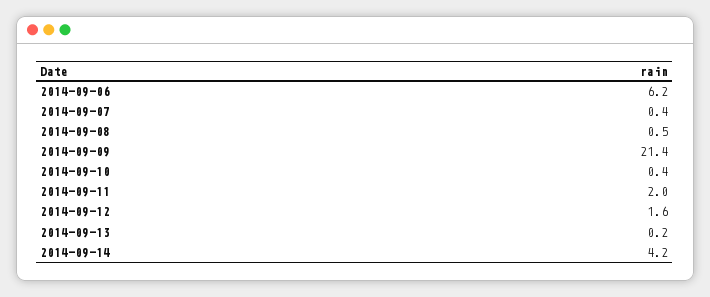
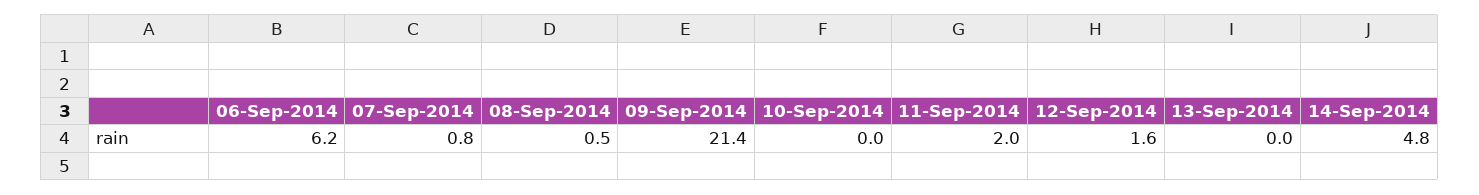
  {
    "2014-09-06": 6.2,
-   "2014-09-07": 0.4,
+   "2014-09-07": 0.8,
    "2014-09-08": 0.5,
    "2014-09-09": 21.4,
-   "2014-09-10": 0.4,
+   "2014-09-10": 0,
    "2014-09-11": 2,
    "2014-09-12": 1.6,
-   "2014-09-13": 0.2,
+   "2014-09-13": 0,
-   "2014-09-14": 4.2
+   "2014-09-14": 4.8
  }

